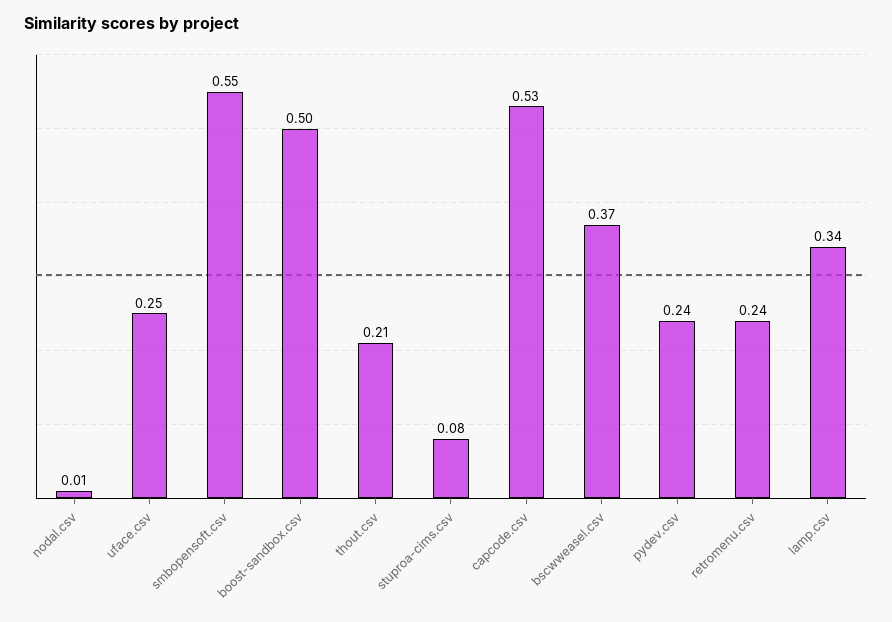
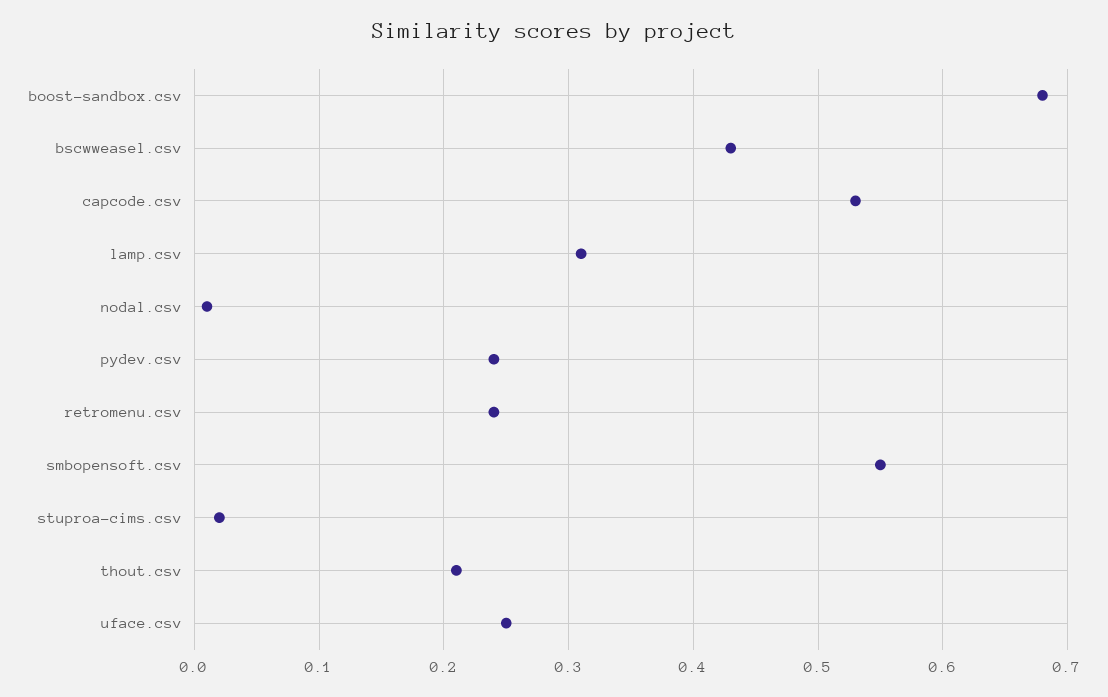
  {
    "nodal.csv": 0.01,
    "uface.csv": 0.25,
    "smbopensoft.csv": 0.55,
-   "boost-sandbox.csv": 0.5,
+   "boost-sandbox.csv": 0.68,
    "thout.csv": 0.21,
-   "stuproa-cims.csv": 0.08,
+   "stuproa-cims.csv": 0.02,
    "capcode.csv": 0.53,
-   "bscwweasel.csv": 0.37,
+   "bscwweasel.csv": 0.43,
    "pydev.csv": 0.24,
    "retromenu.csv": 0.24,
-   "lamp.csv": 0.34
+   "lamp.csv": 0.31
  }

